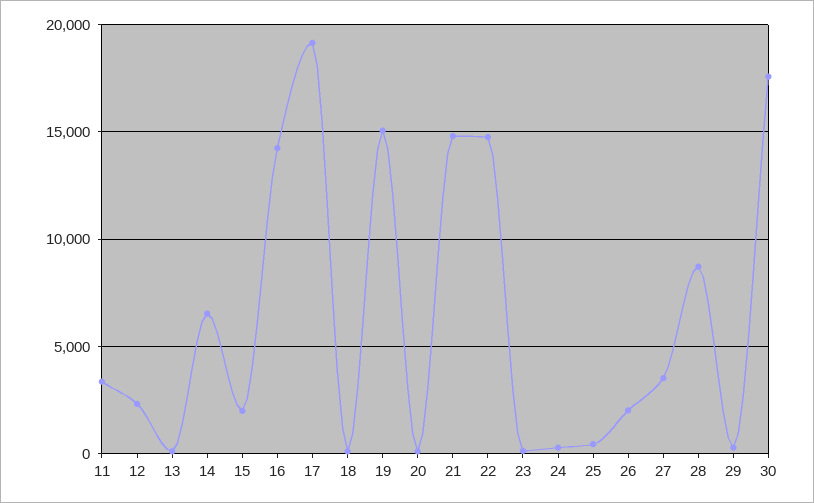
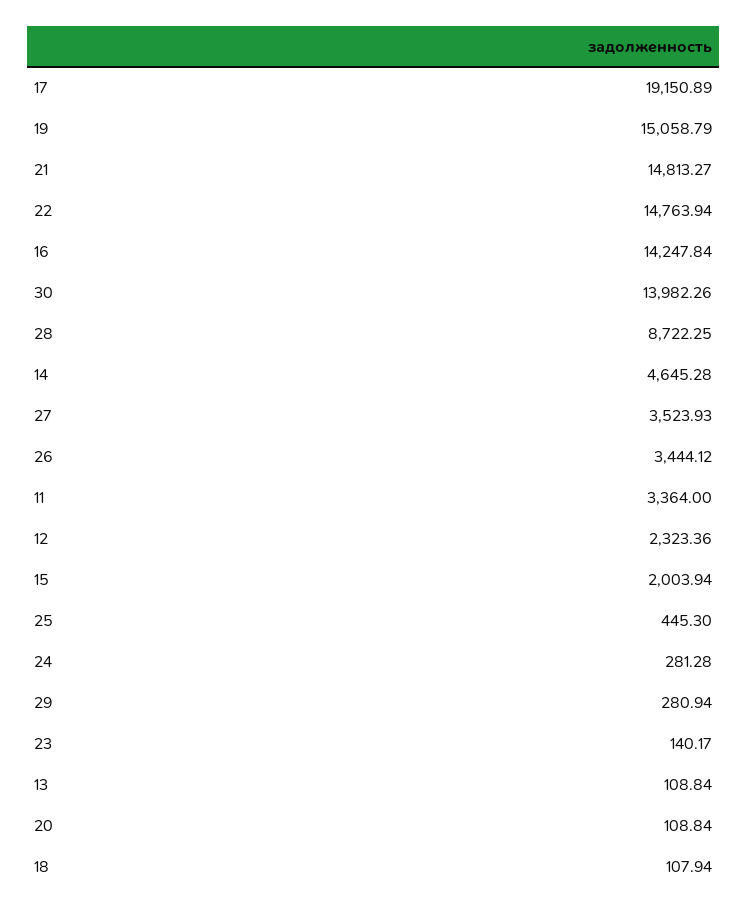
  {
    "11": 3364,
    "12": 2323.36,
    "13": 108.84,
-   "14": 6500,
+   "14": 4645.28,
    "15": 2003.94,
    "16": 14247.84,
    "17": 19150.89,
    "18": 107.94,
    "19": 15058.79,
    "20": 108.84,
    "21": 14813.27,
    "22": 14763.94,
    "23": 140.17,
    "24": 281.28,
    "25": 445.3,
-   "26": 2000,
+   "26": 3444.12,
    "27": 3523.93,
    "28": 8722.25,
    "29": 280.94,
-   "30": 17500
+   "30": 13982.26
  }

